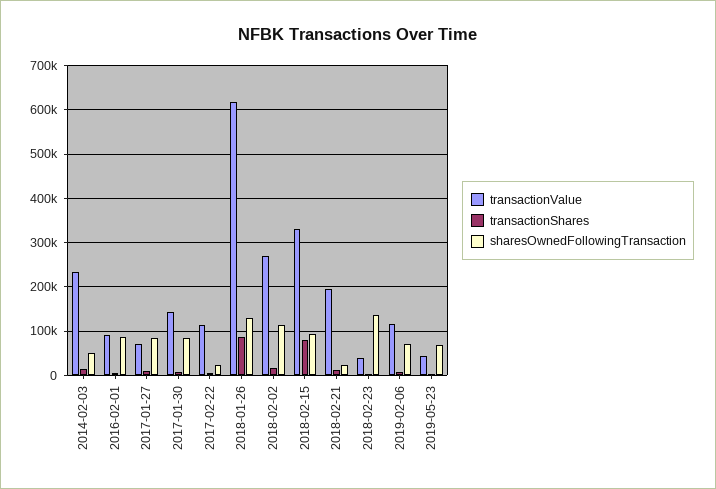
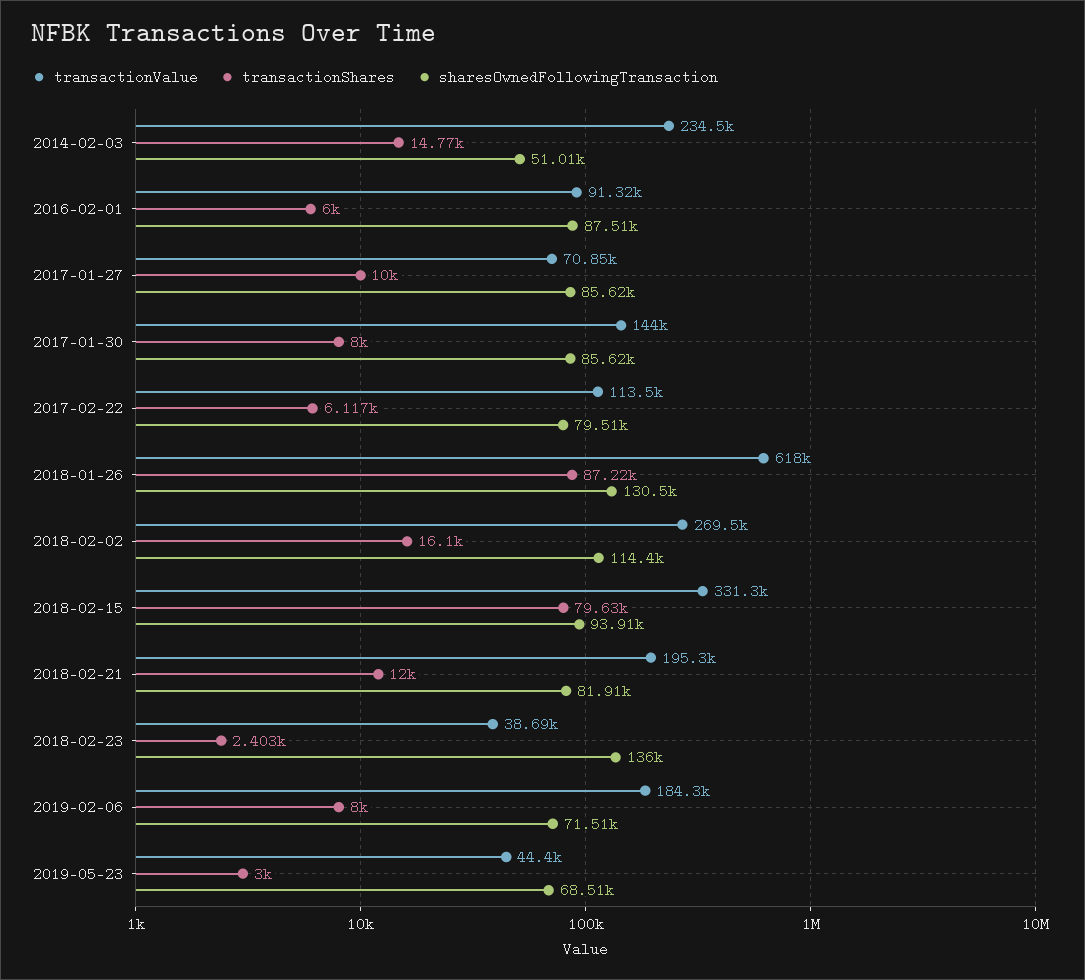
  {
    "transactionValue": {
      "2014-02-03": 234500,
      "2016-02-01": 91320,
      "2017-01-27": 70850,
      "2017-01-30": 144000,
      "2017-02-22": 113500,
      "2018-01-26": 618000,
      "2018-02-02": 269500,
      "2018-02-15": 331300,
      "2018-02-21": 195300,
      "2018-02-23": 38690,
-     "2019-02-06": 120000,
+     "2019-02-06": 184300,
      "2019-05-23": 44400
    },
    "transactionShares": {
      "2014-02-03": 14770,
      "2016-02-01": 6000,
      "2017-01-27": 10000,
      "2017-01-30": 8000,
      "2017-02-22": 6117,
      "2018-01-26": 87220,
      "2018-02-02": 16100,
      "2018-02-15": 79630,
      "2018-02-21": 12000,
      "2018-02-23": 2403,
      "2019-02-06": 8000,
      "2019-05-23": 3000
    },
    "sharesOwnedFollowingTransaction": {
      "2014-02-03": 51010,
      "2016-02-01": 87510,
      "2017-01-27": 85620,
      "2017-01-30": 85620,
-     "2017-02-22": 20000,
+     "2017-02-22": 79510,
      "2018-01-26": 130500,
      "2018-02-02": 114400,
      "2018-02-15": 93910,
-     "2018-02-21": 20000,
+     "2018-02-21": 81910,
      "2018-02-23": 136000,
      "2019-02-06": 71510,
      "2019-05-23": 68510
    }
  }

